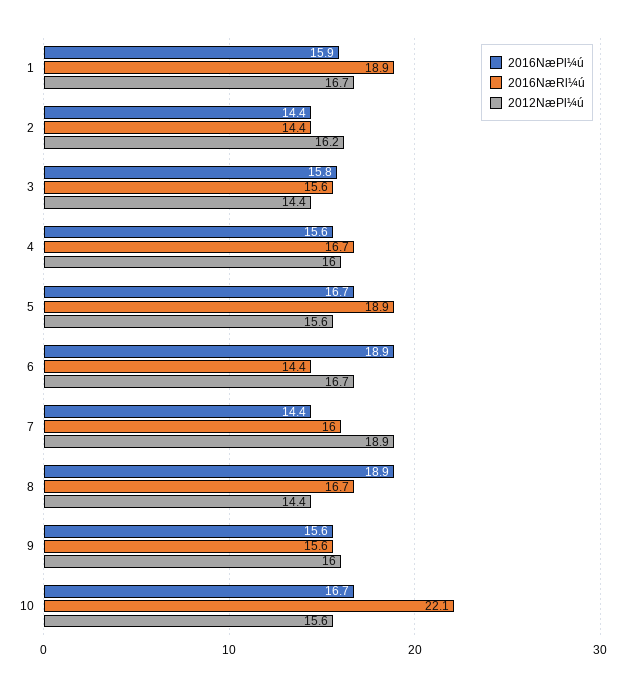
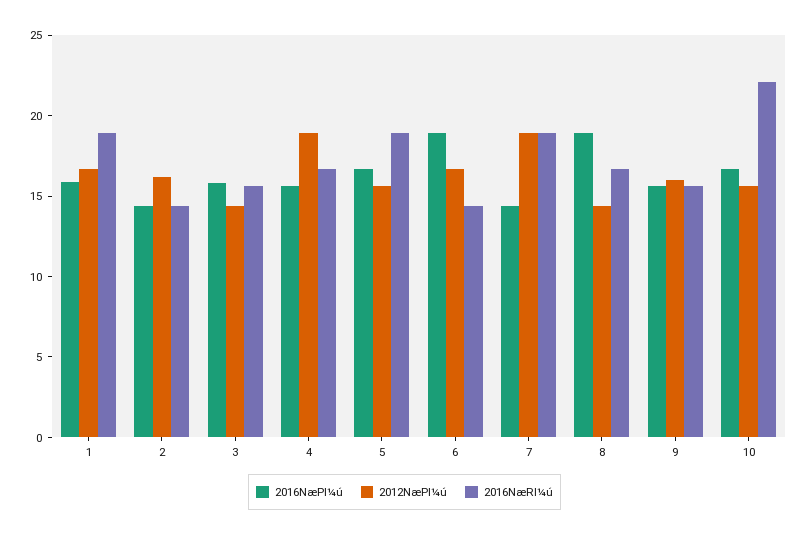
  {
    "2016NæPl¼ú": {
      "1": 15.9,
      "2": 14.4,
      "3": 15.8,
      "4": 15.6,
      "5": 16.7,
      "6": 18.9,
      "7": 14.4,
      "8": 18.9,
      "9": 15.6,
      "10": 16.7
    },
    "2016NæRl¼ú": {
      "1": 18.9,
      "2": 14.4,
      "3": 15.6,
      "4": 16.7,
      "5": 18.9,
      "6": 14.4,
-     "7": 16,
+     "7": 19,
      "8": 16.7,
      "9": 15.6,
      "10": 22.1
    },
    "2012NæPl¼ú": {
      "1": 16.7,
      "2": 16.2,
      "3": 14.4,
-     "4": 16,
+     "4": 19,
      "5": 15.6,
      "6": 16.7,
      "7": 18.9,
      "8": 14.4,
      "9": 16,
      "10": 15.6
    }
  }

